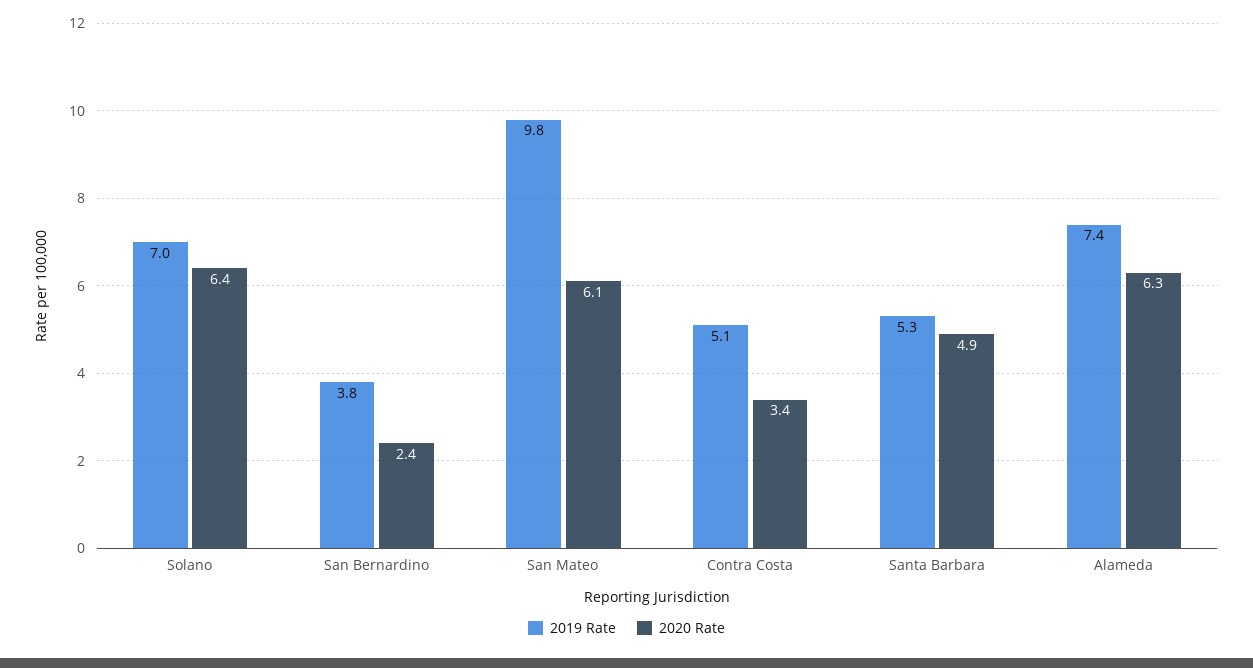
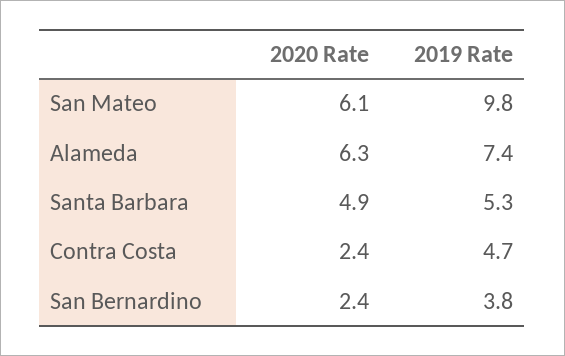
  {
    "2019 Rate": {
-     "Solano": 7,
      "San Bernardino": 3.8,
      "San Mateo": 9.8,
-     "Contra Costa": 5.1,
+     "Contra Costa": 4.7,
      "Santa Barbara": 5.3,
      "Alameda": 7.4
    },
    "2020 Rate": {
-     "Solano": 6.4,
      "San Bernardino": 2.4,
      "San Mateo": 6.1,
-     "Contra Costa": 3.4,
+     "Contra Costa": 2.4,
      "Santa Barbara": 4.9,
      "Alameda": 6.3
    }
  }

